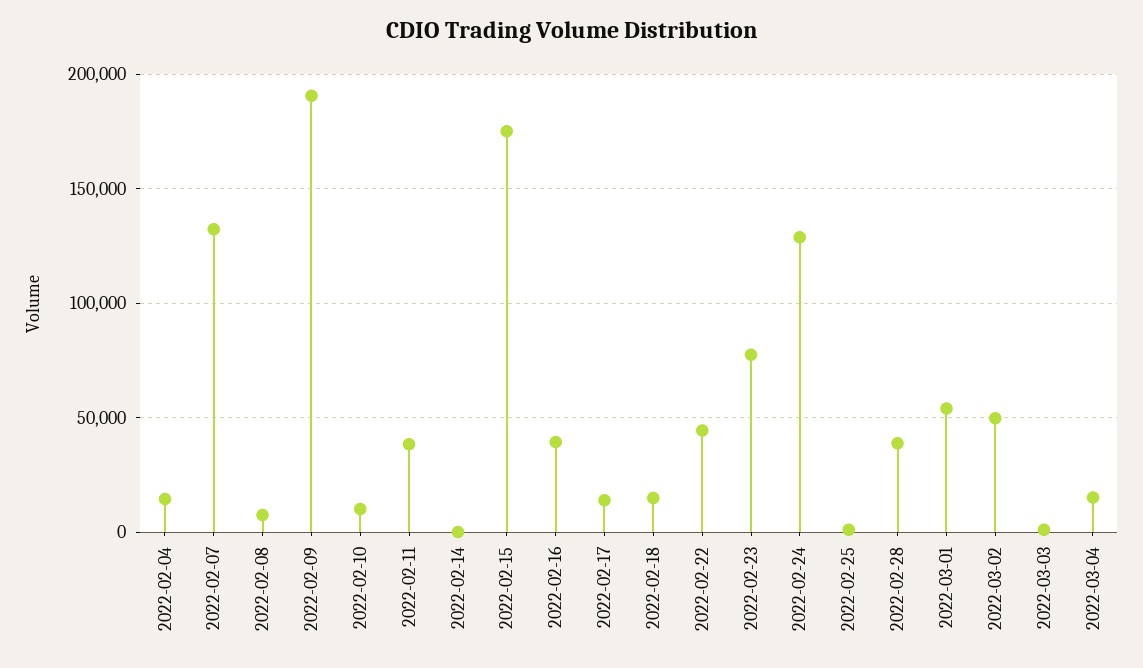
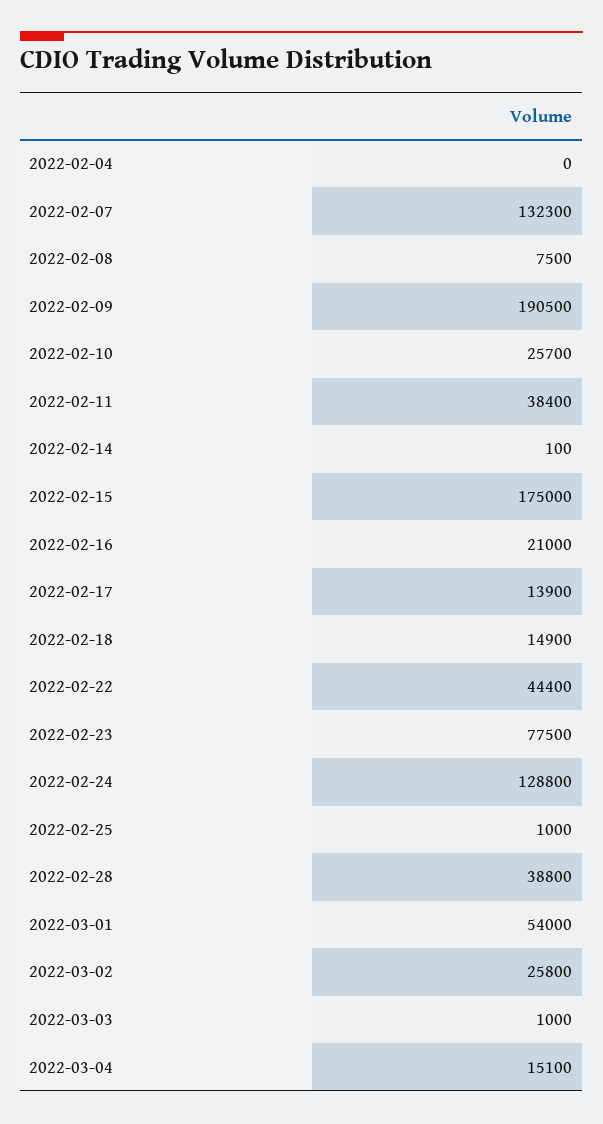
  {
-   "2022-02-04": 15000,
+   "2022-02-04": 0,
    "2022-02-07": 132300,
    "2022-02-08": 7500,
    "2022-02-09": 190500,
-   "2022-02-10": 10000,
+   "2022-02-10": 25700,
    "2022-02-11": 38400,
    "2022-02-14": 100,
    "2022-02-15": 175000,
-   "2022-02-16": 40000,
+   "2022-02-16": 21000,
    "2022-02-17": 13900,
    "2022-02-18": 14900,
    "2022-02-22": 44400,
    "2022-02-23": 77500,
    "2022-02-24": 128800,
    "2022-02-25": 1000,
    "2022-02-28": 38800,
    "2022-03-01": 54000,
-   "2022-03-02": 50000,
+   "2022-03-02": 25800,
    "2022-03-03": 1000,
    "2022-03-04": 15100
  }

